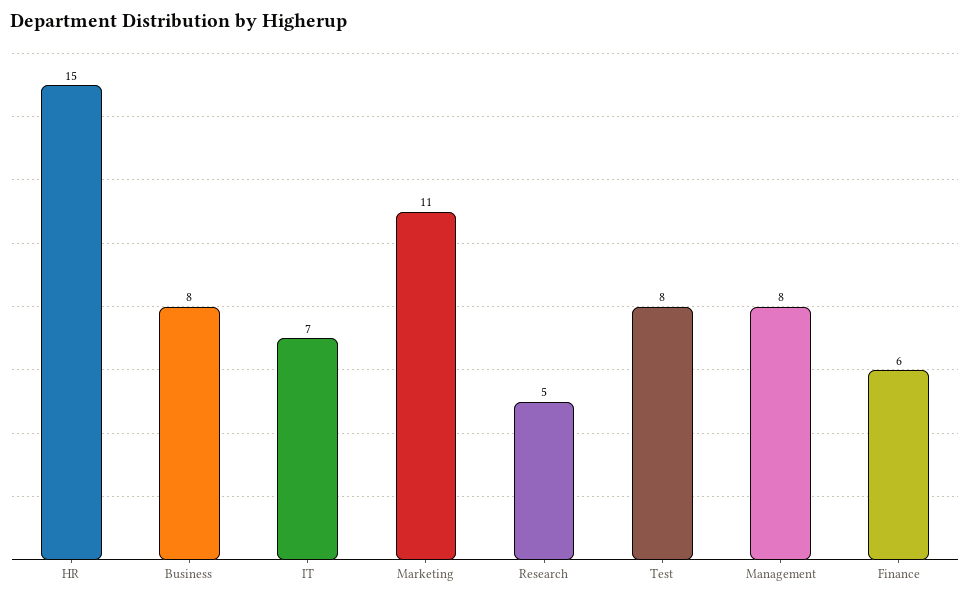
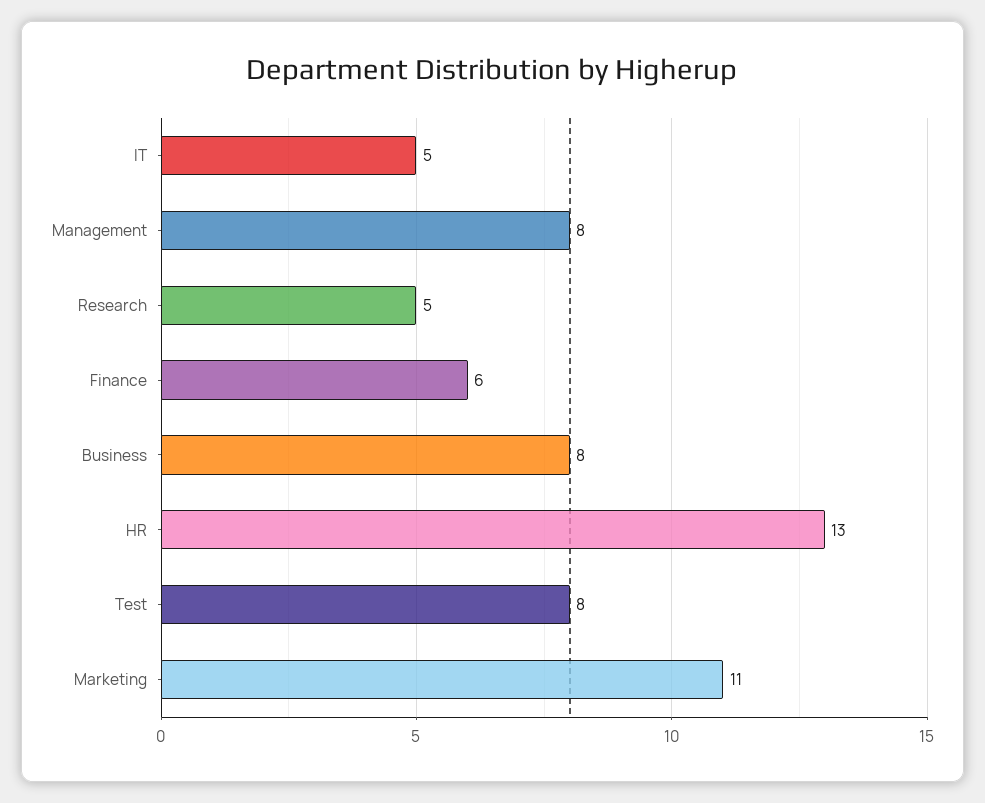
  {
-   "HR": 15,
+   "HR": 13,
    "Business": 8,
-   "IT": 7,
+   "IT": 5,
    "Marketing": 11,
    "Research": 5,
    "Test": 8,
    "Management": 8,
    "Finance": 6
  }

